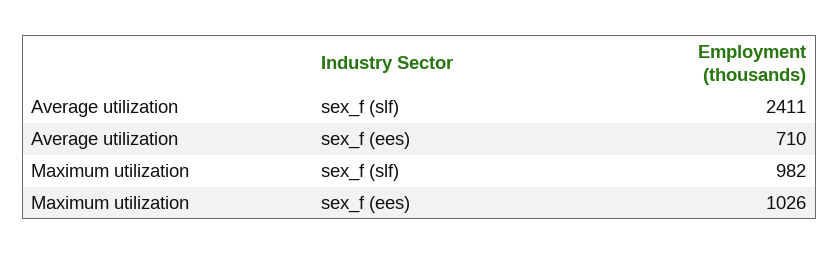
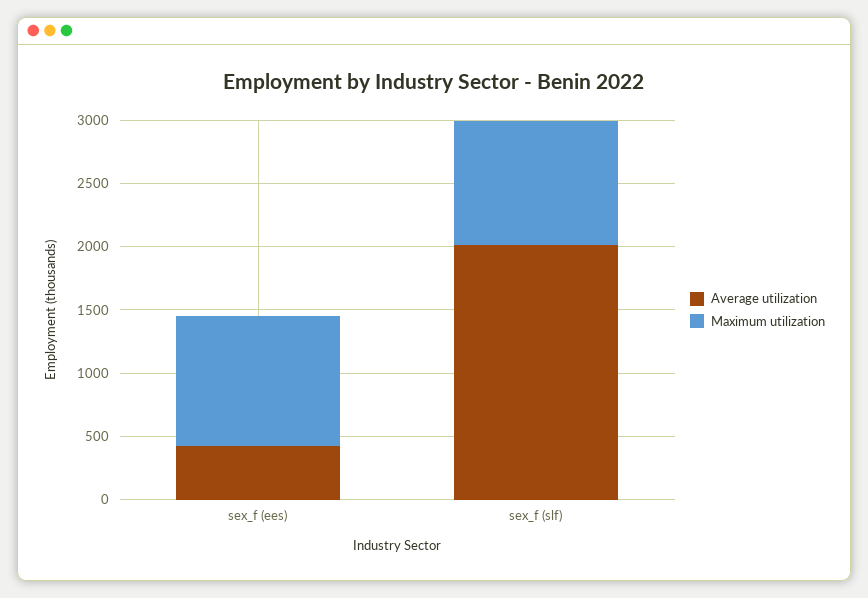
  {
    "Average utilization": {
-     "sex_f (slf)": 2411,
+     "sex_f (slf)": 2000,
-     "sex_f (ees)": 710
+     "sex_f (ees)": 400
    },
    "Maximum utilization": {
      "sex_f (slf)": 982,
      "sex_f (ees)": 1026
    }
  }

